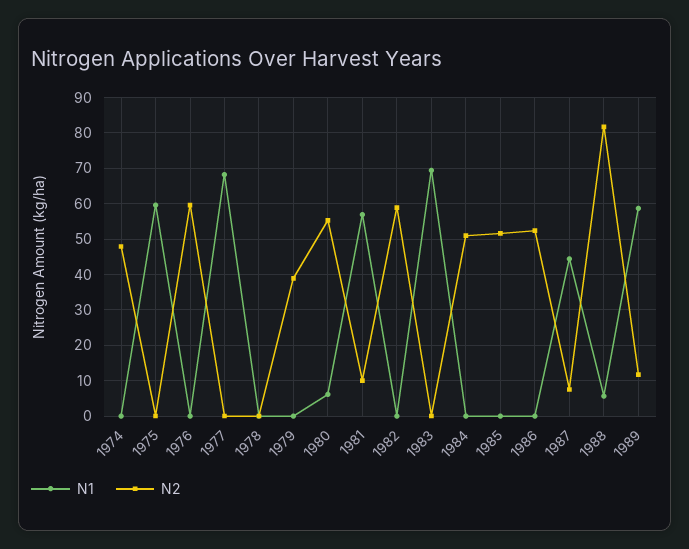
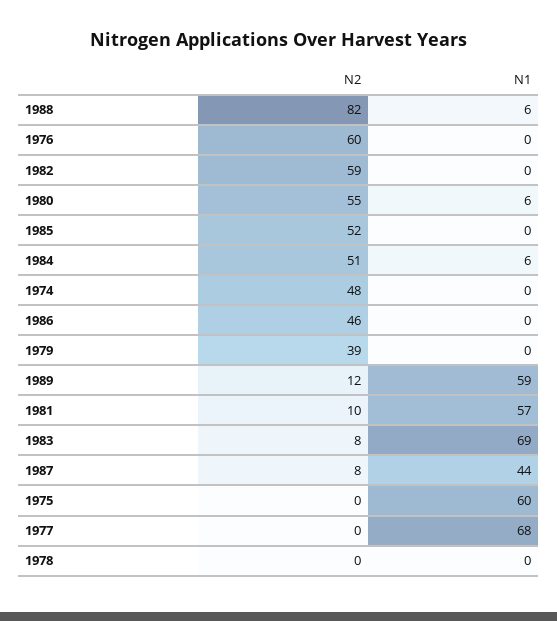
  {
    "N1": {
      "1974": 0,
      "1975": 60,
      "1976": 0,
      "1977": 68,
      "1978": 0,
      "1979": 0,
      "1980": 6,
      "1981": 57,
      "1982": 0,
      "1983": 69,
-     "1984": 0,
+     "1984": 6,
      "1985": 0,
      "1986": 0,
      "1987": 44,
      "1988": 6,
      "1989": 59
    },
    "N2": {
      "1974": 48,
      "1975": 0,
      "1976": 60,
      "1977": 0,
      "1978": 0,
      "1979": 39,
      "1980": 55,
      "1981": 10,
      "1982": 59,
-     "1983": 0,
+     "1983": 8,
      "1984": 51,
      "1985": 52,
-     "1986": 52,
+     "1986": 46,
      "1987": 8,
      "1988": 82,
      "1989": 12
    }
  }

